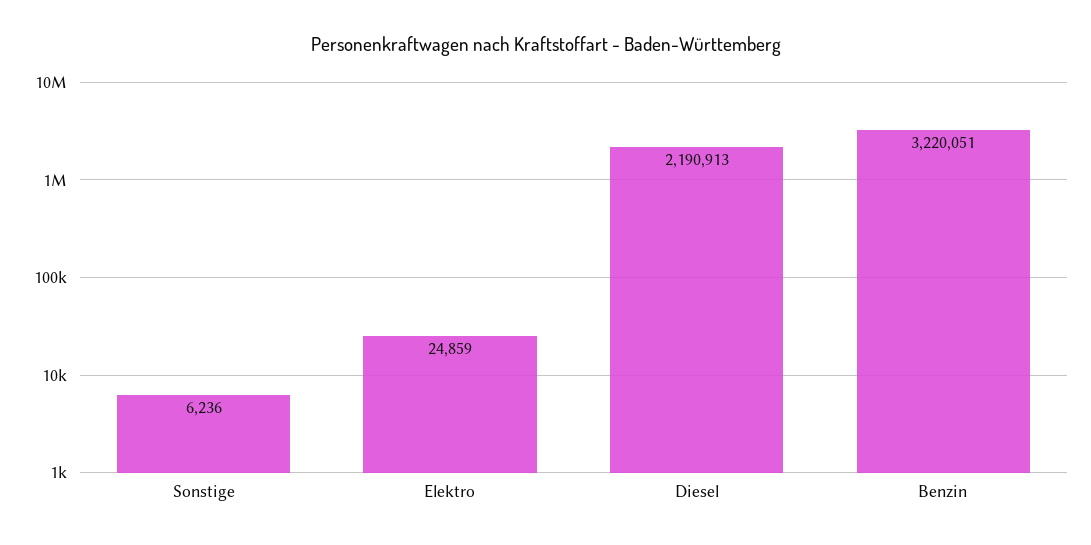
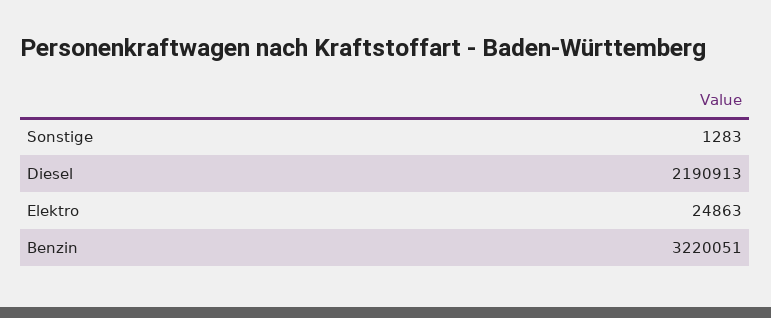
  {
-   "Sonstige": 6236,
+   "Sonstige": 1283,
-   "Elektro": 24859,
+   "Elektro": 24863,
    "Diesel": 2190913,
    "Benzin": 3220051
  }

